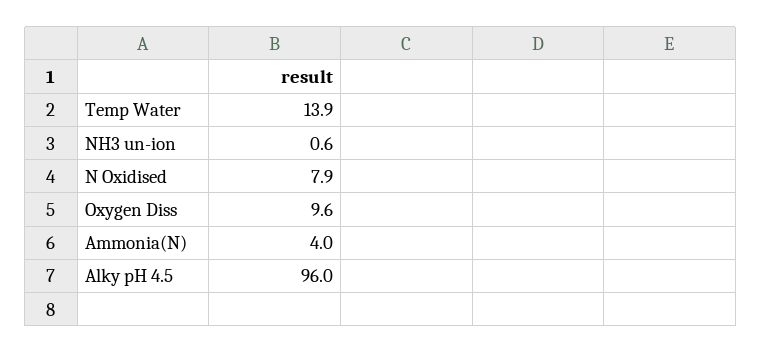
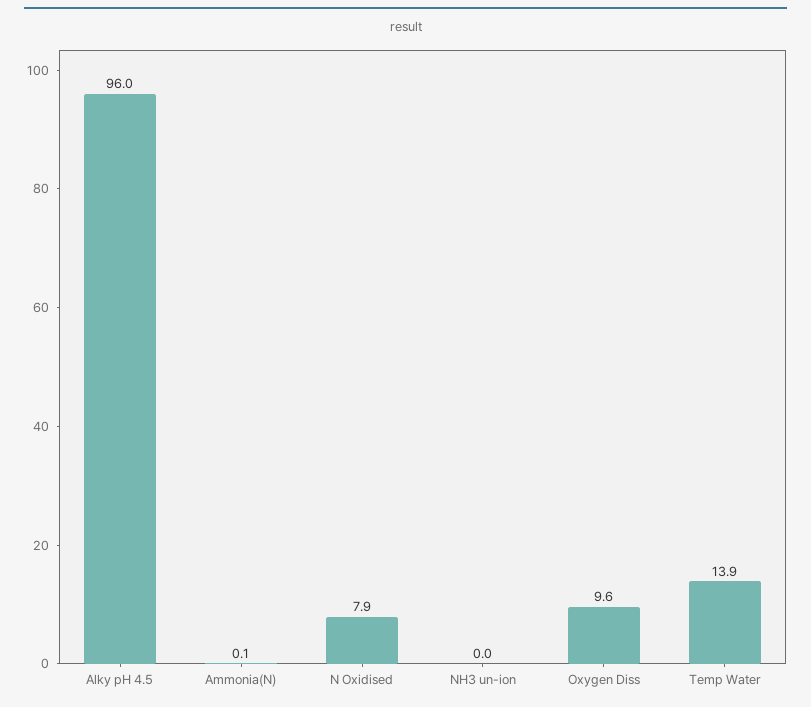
  {
    "Temp Water": 13.9,
-   "NH3 un-ion": 0.6,
+   "NH3 un-ion": 0,
    "N Oxidised": 7.9,
    "Oxygen Diss": 9.6,
-   "Ammonia(N)": 4,
+   "Ammonia(N)": 0.1,
    "Alky pH 4.5": 96
  }

